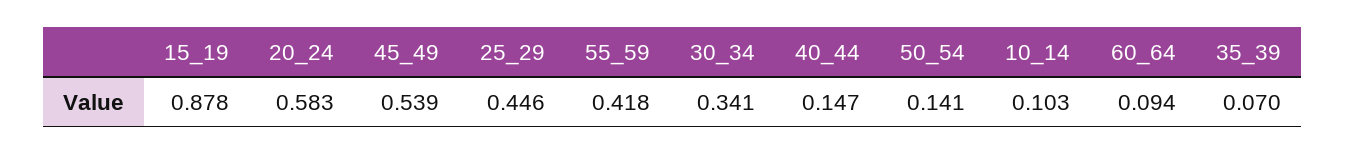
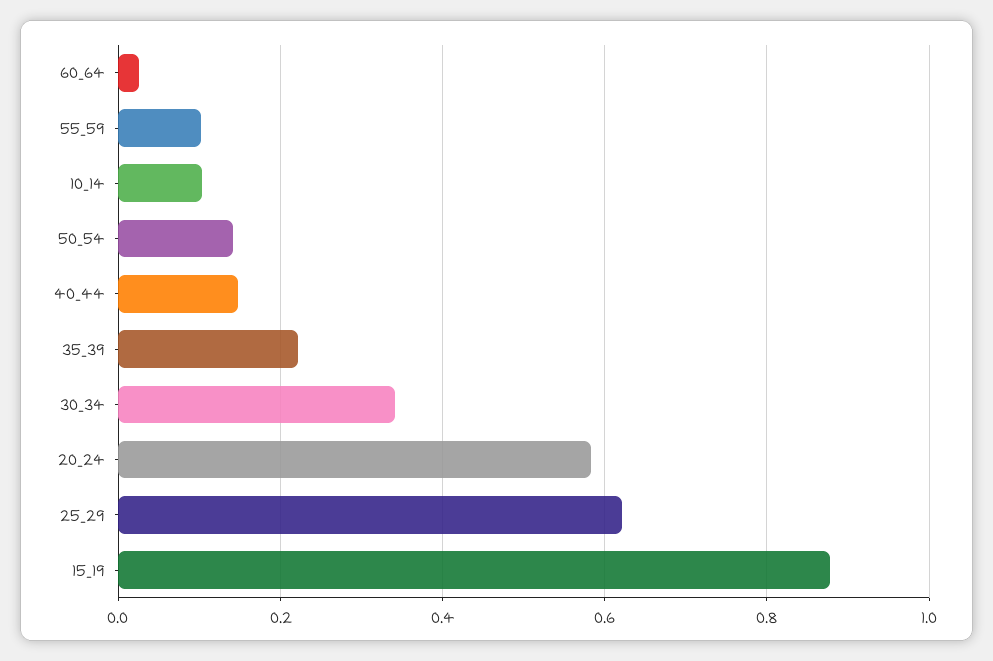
  {
    "15_19": 0.878,
    "20_24": 0.583,
-   "45_49": 0.539,
-   "25_29": 0.446,
+   "25_29": 0.62,
-   "55_59": 0.418,
+   "55_59": 0.1,
    "30_34": 0.341,
    "40_44": 0.147,
    "50_54": 0.141,
    "10_14": 0.103,
-   "60_64": 0.094,
+   "60_64": 0.02,
-   "35_39": 0.07
+   "35_39": 0.22
  }

